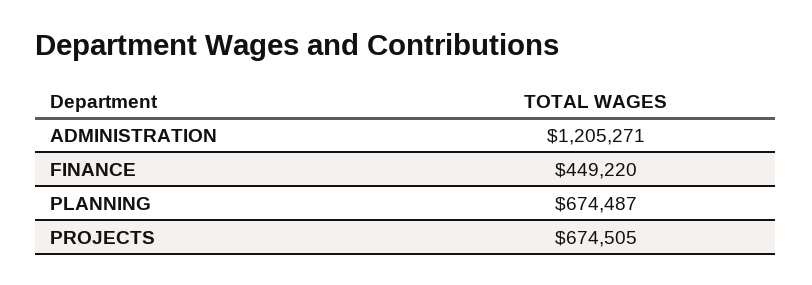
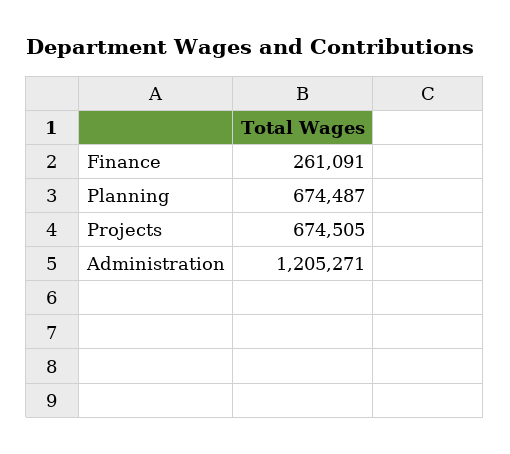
  {
    "ADMINISTRATION": 1205271,
-   "FINANCE": 449220,
+   "FINANCE": 261091,
    "PLANNING": 674487,
    "PROJECTS": 674505
  }

